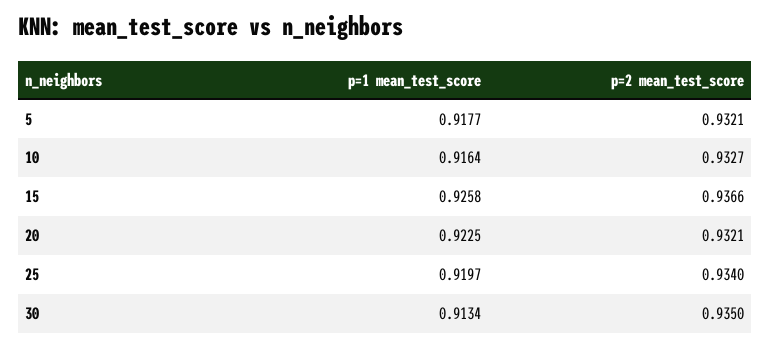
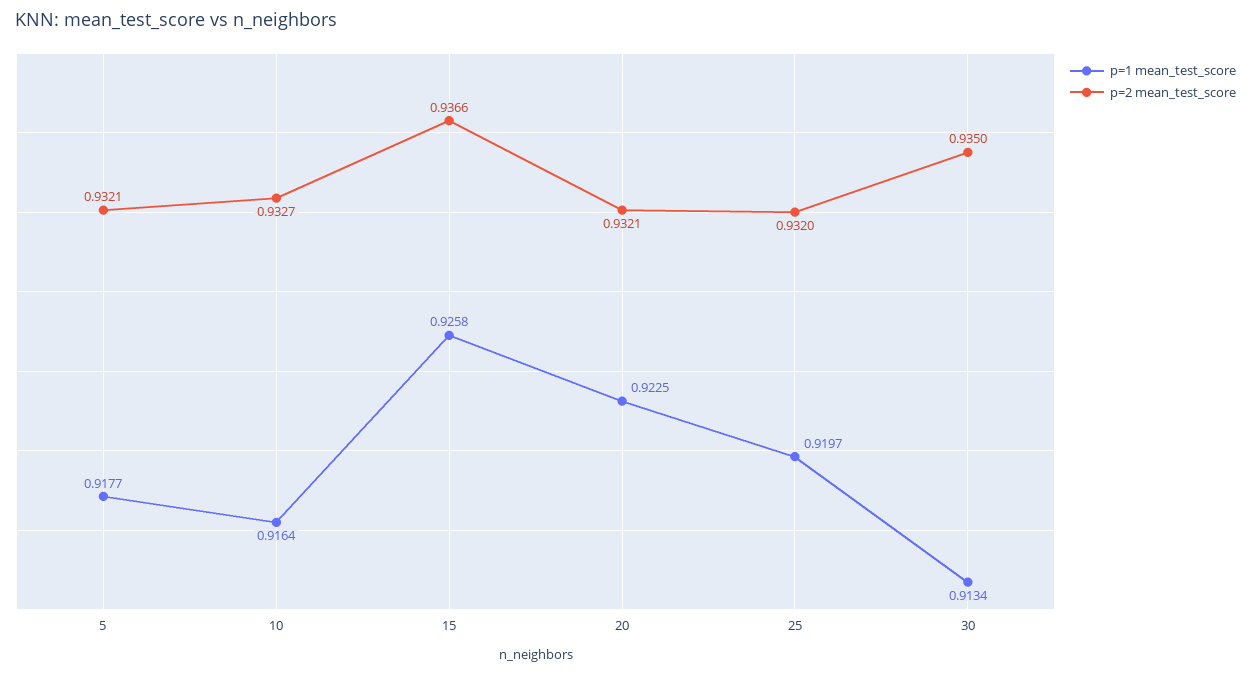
  {
    "p=1 mean_test_score": {
      "5": 0.9177,
      "10": 0.9164,
      "15": 0.9258,
      "20": 0.9225,
      "25": 0.9197,
      "30": 0.9134
    },
    "p=2 mean_test_score": {
      "5": 0.9321,
      "10": 0.9327,
      "15": 0.9366,
      "20": 0.9321,
-     "25": 0.934,
+     "25": 0.932,
      "30": 0.935
    }
  }

